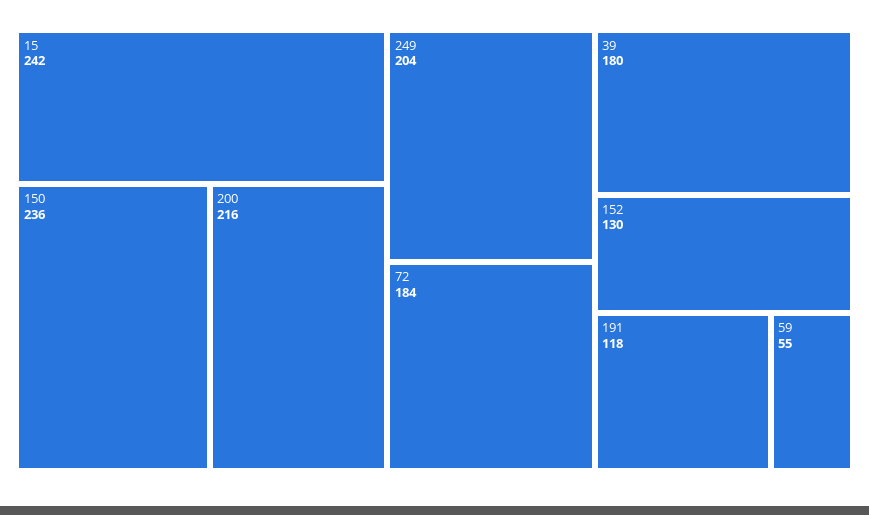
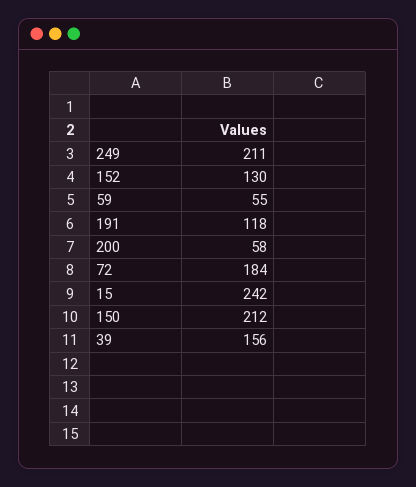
  {
    "15": 242,
-   "150": 236,
+   "150": 212,
-   "200": 216,
+   "200": 58,
-   "249": 204,
+   "249": 211,
    "72": 184,
-   "39": 180,
+   "39": 156,
    "152": 130,
    "191": 118,
    "59": 55
  }

